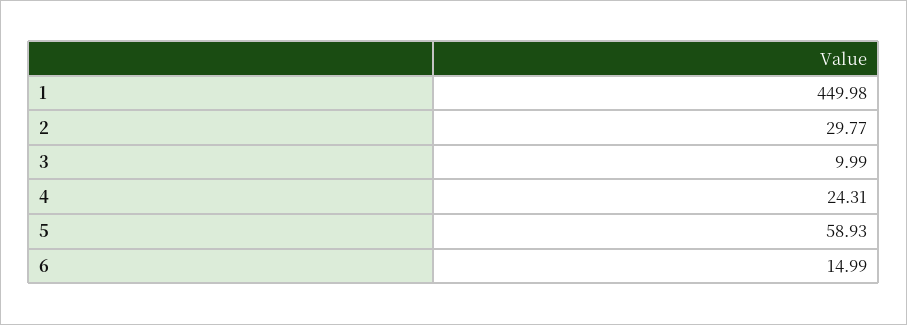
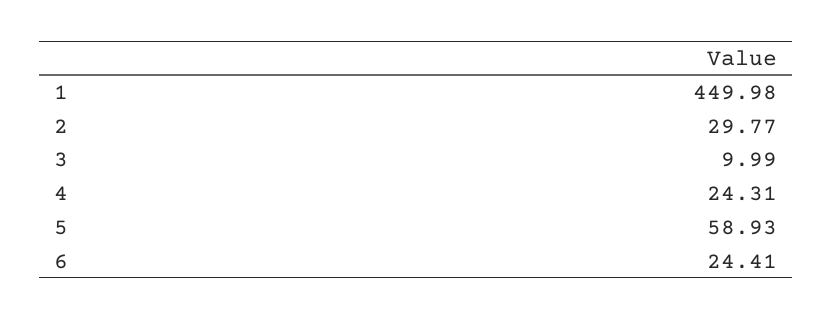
  {
    "1": 449.98,
    "2": 29.77,
    "3": 9.99,
    "4": 24.31,
    "5": 58.93,
-   "6": 14.99
+   "6": 24.41
  }

